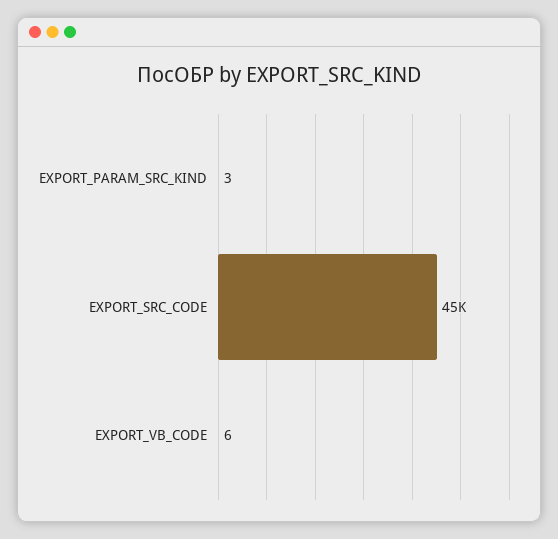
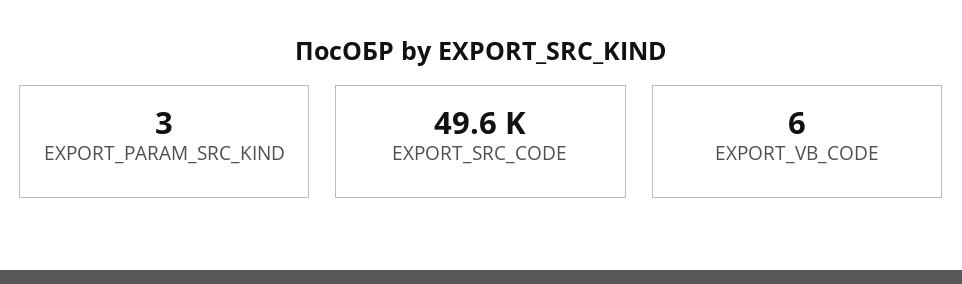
  {
    "EXPORT_PARAM_SRC_KIND": 3,
-   "EXPORT_SRC_CODE": 45000,
+   "EXPORT_SRC_CODE": 49600,
    "EXPORT_VB_CODE": 6
  }

